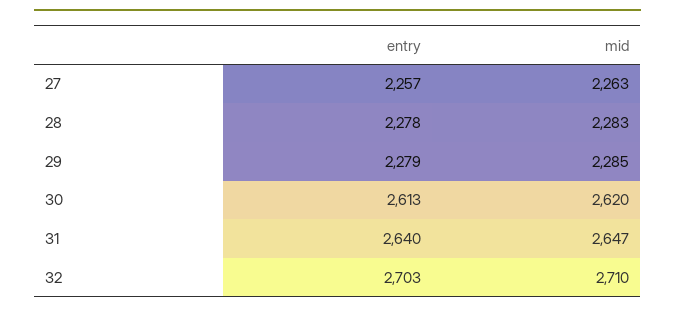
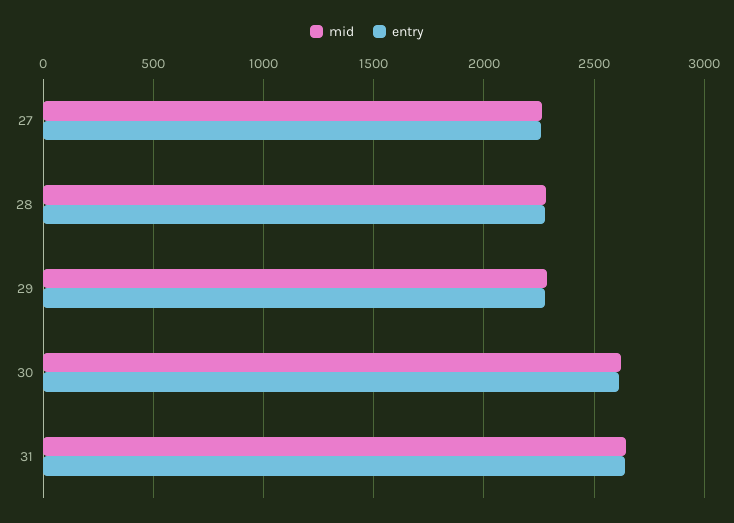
  {
    "entry": {
      "27": 2257,
      "28": 2278,
      "29": 2279,
      "30": 2613,
-     "31": 2640,
+     "31": 2640
-     "32": 2703
    },
    "mid": {
      "27": 2263,
      "28": 2283,
      "29": 2285,
      "30": 2620,
-     "31": 2647,
+     "31": 2647
-     "32": 2710
    }
  }

